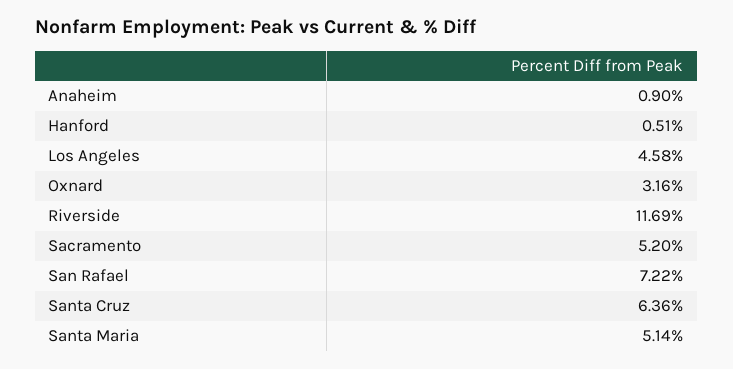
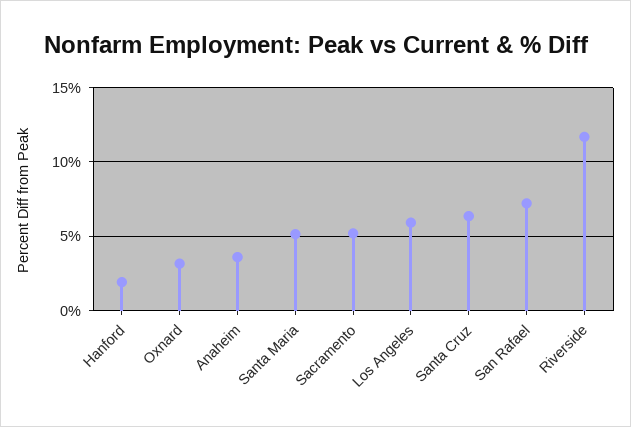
  {
-   "Anaheim": 0.9,
+   "Anaheim": 3.5,
-   "Hanford": 0.51,
+   "Hanford": 2,
-   "Los Angeles": 4.58,
+   "Los Angeles": 6,
    "Oxnard": 3.16,
    "Riverside": 11.69,
    "Sacramento": 5.2,
    "San Rafael": 7.22,
    "Santa Cruz": 6.36,
    "Santa Maria": 5.14
  }

